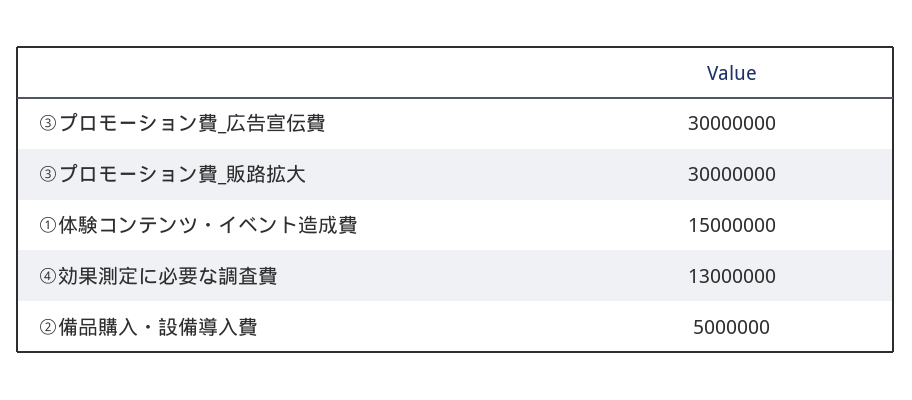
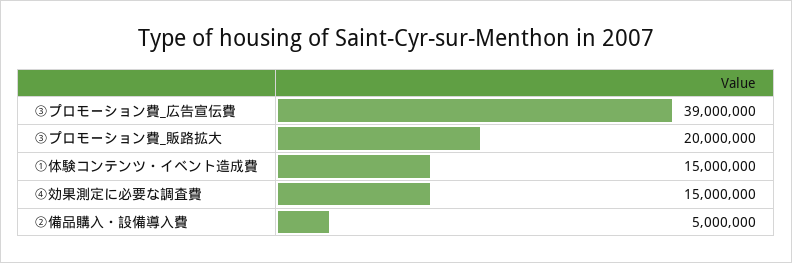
  {
-   "③プロモーション費_広告宣伝費": 30000000,
+   "③プロモーション費_広告宣伝費": 39000000,
-   "③プロモーション費_販路拡大": 30000000,
+   "③プロモーション費_販路拡大": 20000000,
    "①体験コンテンツ・イベント造成費": 15000000,
-   "④効果測定に必要な調査費": 13000000,
+   "④効果測定に必要な調査費": 15000000,
    "②備品購入・設備導入費": 5000000
  }

